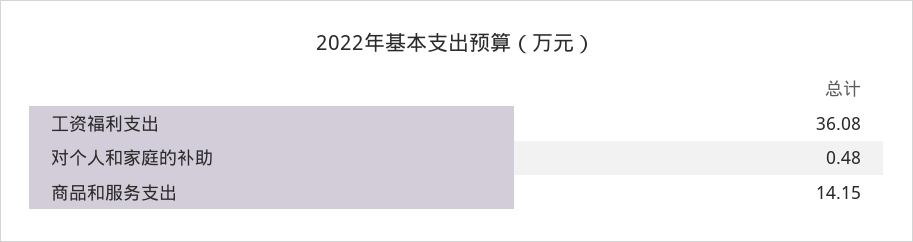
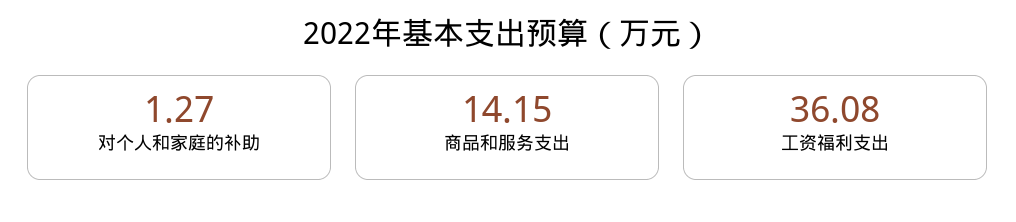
  {
    "工资福利支出": 36.08,
-   "对个人和家庭的补助": 0.48,
+   "对个人和家庭的补助": 1.27,
    "商品和服务支出": 14.15
  }

